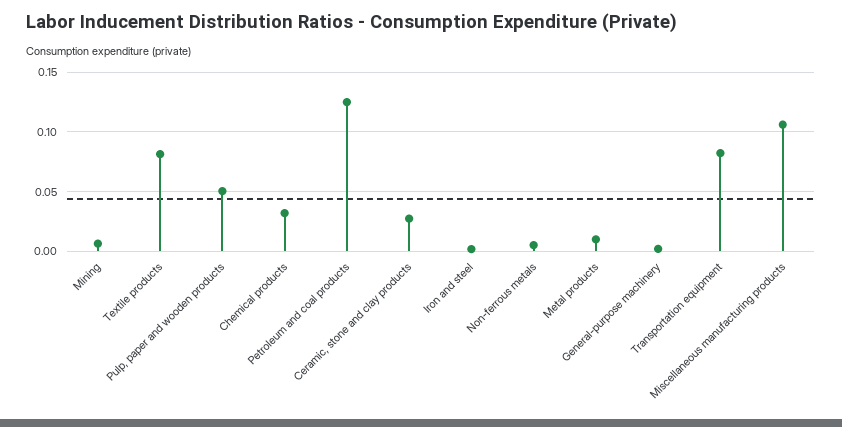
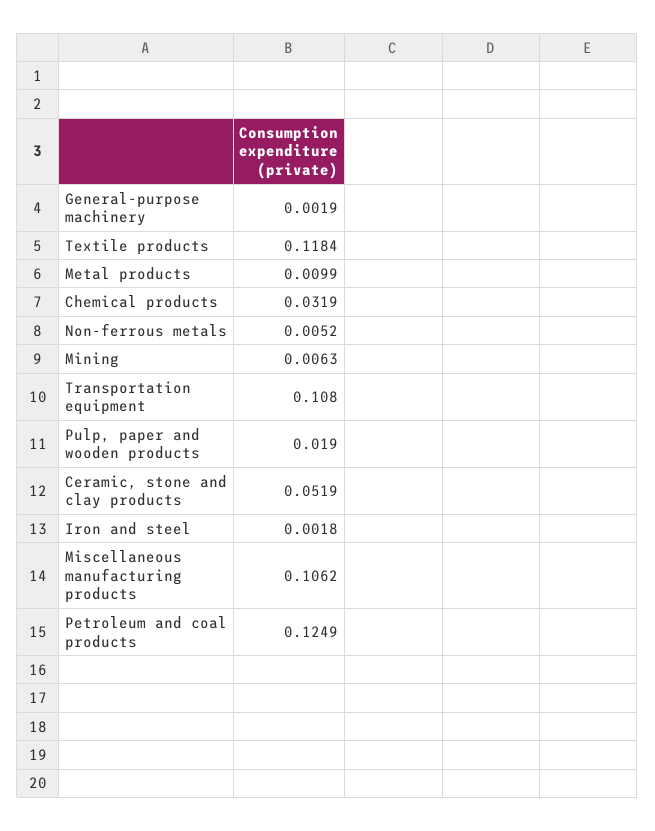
  {
    "Mining": 0.0063,
-   "Textile products": 0.08,
+   "Textile products": 0.1184,
-   "Pulp, paper and wooden products": 0.05,
+   "Pulp, paper and wooden products": 0.019,
    "Chemical products": 0.0319,
    "Petroleum and coal products": 0.1249,
-   "Ceramic, stone and clay products": 0.03,
+   "Ceramic, stone and clay products": 0.0519,
    "Iron and steel": 0.0018,
    "Non-ferrous metals": 0.0052,
    "Metal products": 0.0099,
    "General-purpose machinery": 0.0019,
-   "Transportation equipment": 0.08,
+   "Transportation equipment": 0.108,
    "Miscellaneous manufacturing products": 0.1062
  }

